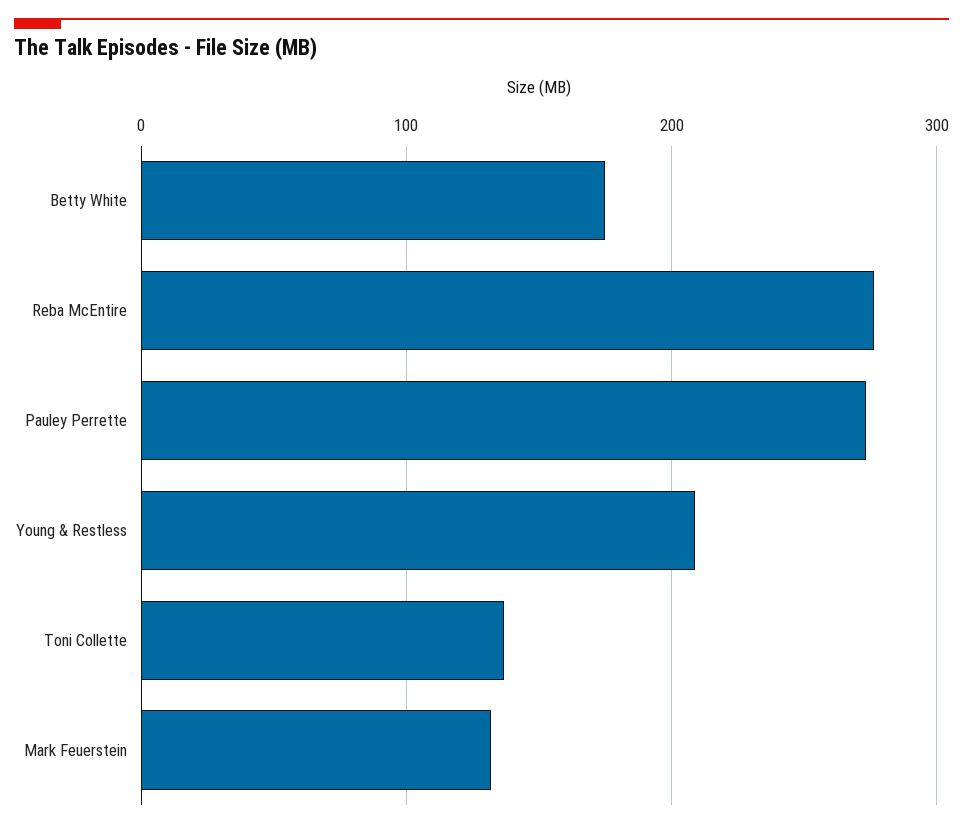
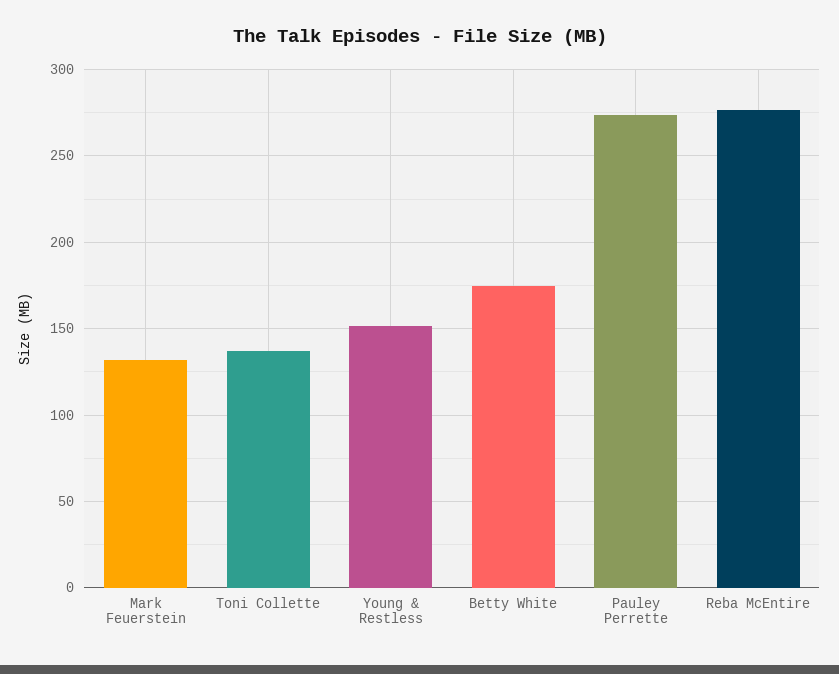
  {
    "Betty White": 175,
    "Reba McEntire": 275,
    "Pauley Perrette": 275,
-   "Young & Restless": 210,
+   "Young & Restless": 150,
    "Toni Collette": 135,
    "Mark Feuerstein": 130
  }

